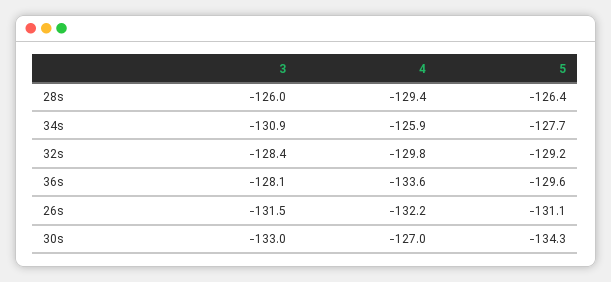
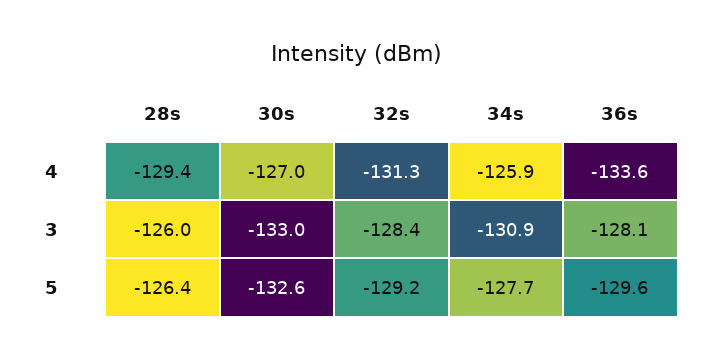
  {
    "3": {
      "28s": -126,
      "34s": -130.9,
      "32s": -128.4,
      "36s": -128.1,
-     "26s": -131.5,
      "30s": -133
    },
    "4": {
      "28s": -129.4,
      "34s": -125.9,
-     "32s": -129.8,
+     "32s": -131.3,
      "36s": -133.6,
-     "26s": -132.2,
      "30s": -127
    },
    "5": {
      "28s": -126.4,
      "34s": -127.7,
      "32s": -129.2,
      "36s": -129.6,
-     "26s": -131.1,
-     "30s": -134.3
+     "30s": -132.6
    }
  }

